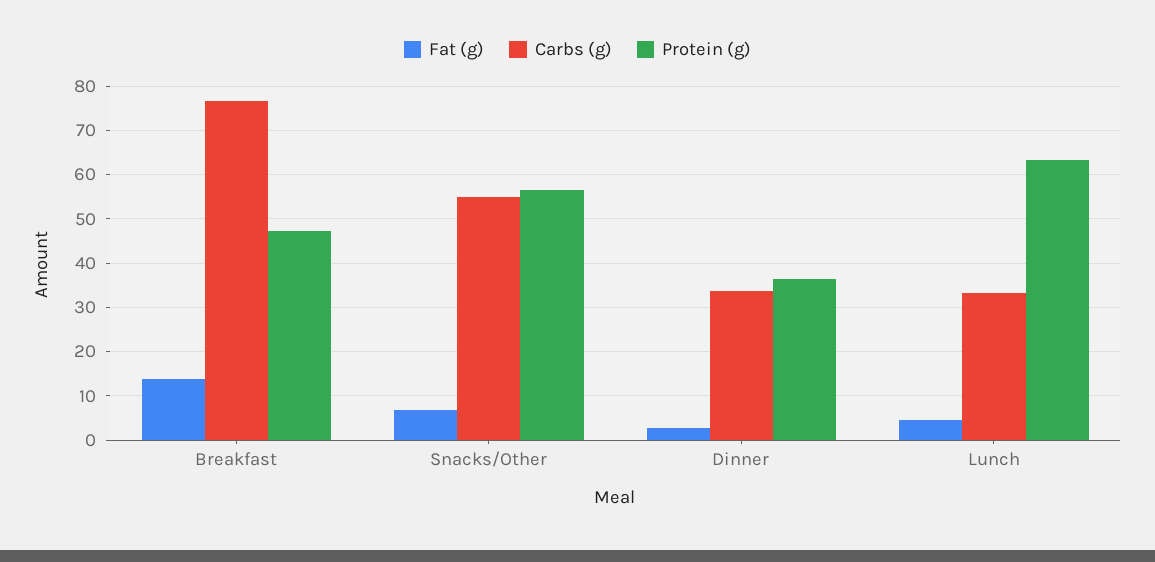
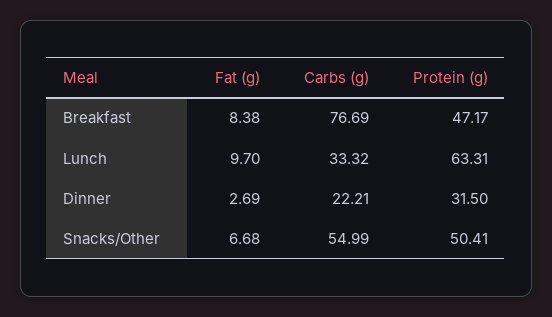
  {
    "Fat (g)": {
-     "Breakfast": 14,
+     "Breakfast": 8.38,
      "Snacks/Other": 6.68,
      "Dinner": 2.69,
-     "Lunch": 4
+     "Lunch": 9.7
    },
    "Carbs (g)": {
      "Breakfast": 76.69,
      "Snacks/Other": 54.99,
-     "Dinner": 34,
+     "Dinner": 22.21,
      "Lunch": 33.32
    },
    "Protein (g)": {
      "Breakfast": 47.17,
-     "Snacks/Other": 56,
+     "Snacks/Other": 50.41,
-     "Dinner": 36,
+     "Dinner": 31.5,
      "Lunch": 63.31
    }
  }

